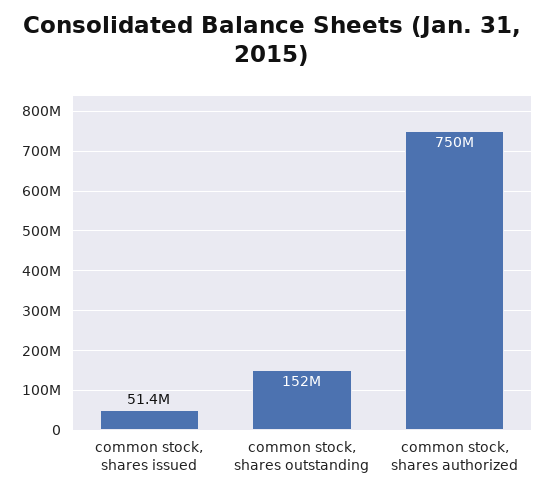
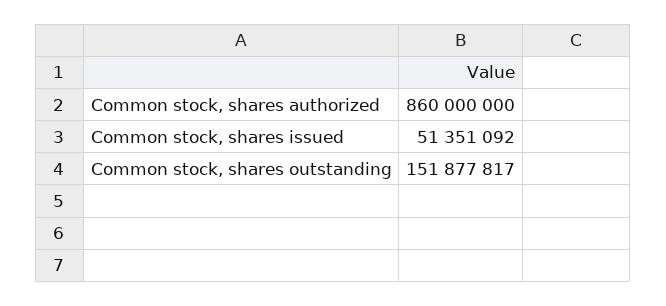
  {
    "common stock, shares issued": 51351092,
    "common stock, shares outstanding": 151877817,
-   "common stock, shares authorized": 750000000
+   "common stock, shares authorized": 860000000
  }

